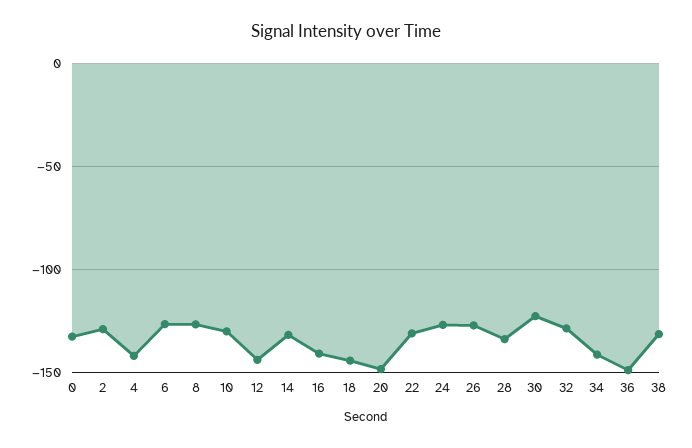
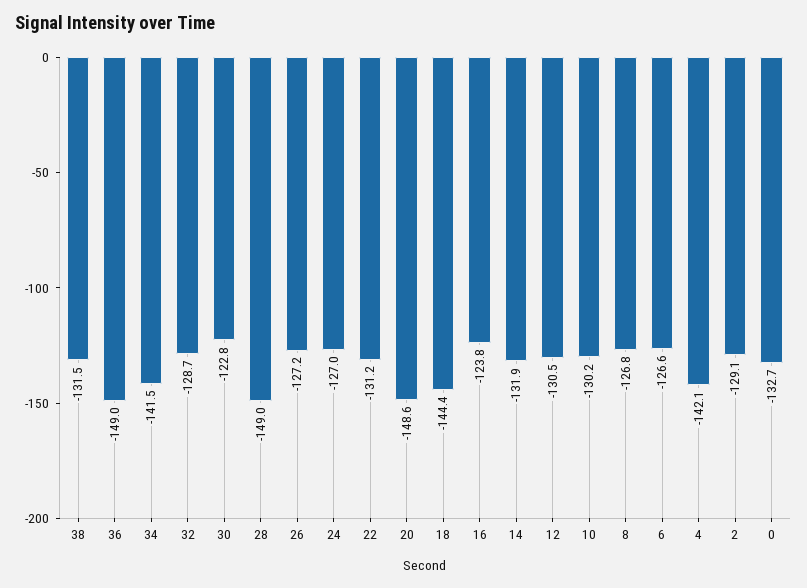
  {
    "0": -132.7,
    "2": -129.1,
    "4": -142.1,
    "6": -126.6,
    "8": -126.8,
    "10": -130.2,
-   "12": -145,
+   "12": -130.5,
    "14": -131.9,
-   "16": -140,
+   "16": -123.8,
    "18": -144.4,
    "20": -148.6,
    "22": -131.2,
    "24": -127,
    "26": -127.2,
-   "28": -135,
+   "28": -149,
    "30": -122.8,
    "32": -128.7,
    "34": -141.5,
    "36": -149,
    "38": -131.5
  }

